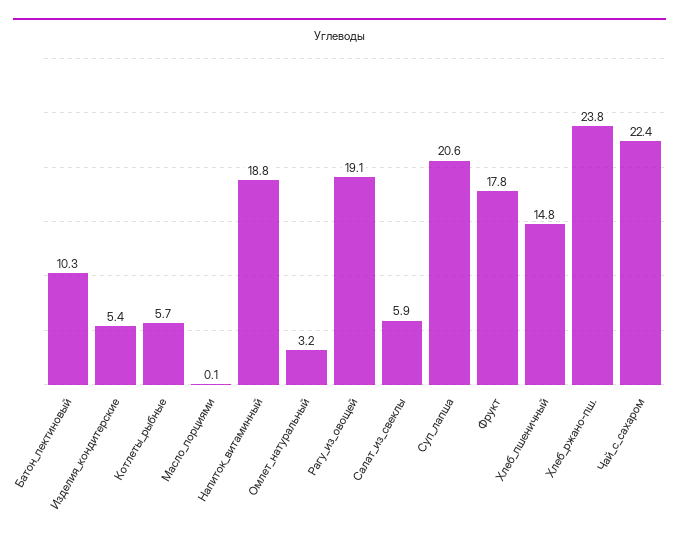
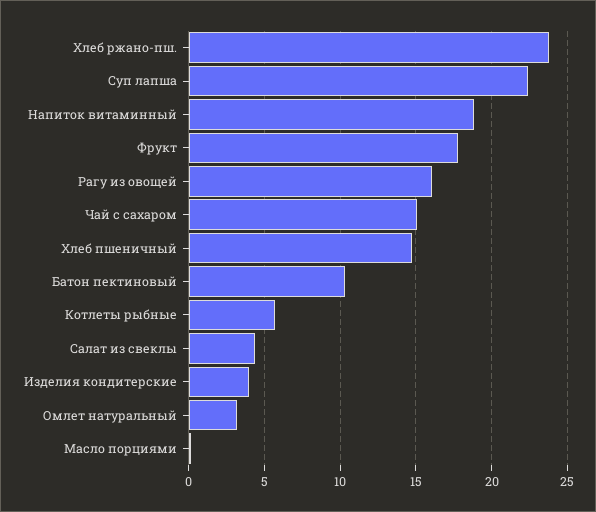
  {
    "Батон_пектиновый": 10.3,
-   "Изделия_кондитерские": 5.4,
+   "Изделия_кондитерские": 4,
    "Котлеты_рыбные": 5.7,
    "Масло_порциями": 0.1,
    "Напиток_витаминный": 18.8,
    "Омлет_натуральный": 3.2,
-   "Рагу_из_овощей": 19.1,
+   "Рагу_из_овощей": 16,
-   "Салат_из_свеклы": 5.9,
+   "Салат_из_свеклы": 4.5,
-   "Суп_лапша": 20.6,
+   "Суп_лапша": 22.5,
    "Фрукт": 17.8,
    "Хлеб_пшеничный": 14.8,
    "Хлеб_ржано-пш.": 23.8,
-   "Чай_с_сахаром": 22.4
+   "Чай_с_сахаром": 15
  }

